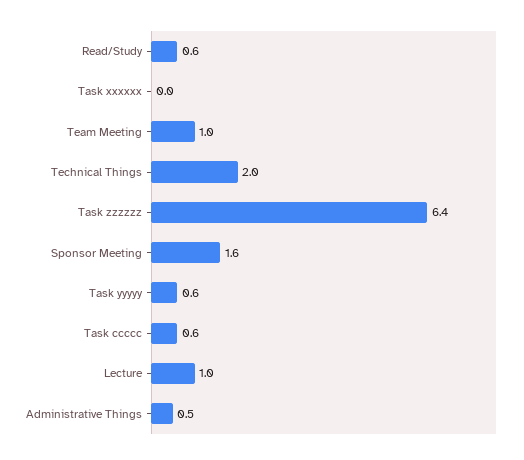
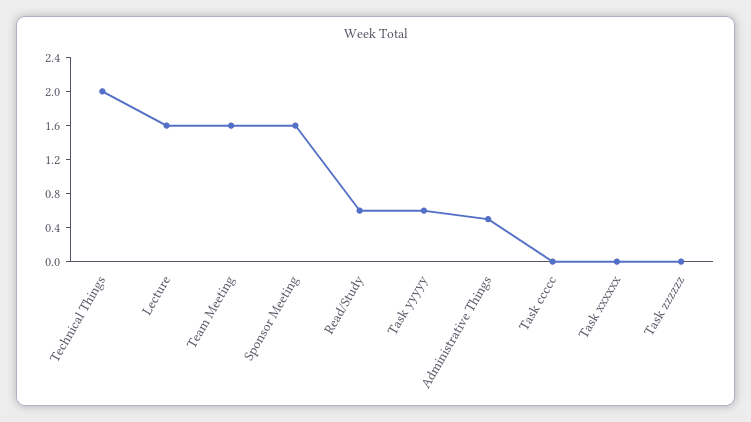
  {
    "Read/Study": 0.6,
    "Task xxxxxx": 0,
-   "Team Meeting": 1,
+   "Team Meeting": 1.6,
    "Technical Things": 2,
-   "Task zzzzzz": 6.4,
+   "Task zzzzzz": 0,
    "Sponsor Meeting": 1.6,
    "Task yyyyy": 0.6,
-   "Task ccccc": 0.6,
+   "Task ccccc": 0,
-   "Lecture": 1,
+   "Lecture": 1.6,
    "Administrative Things": 0.5
  }

